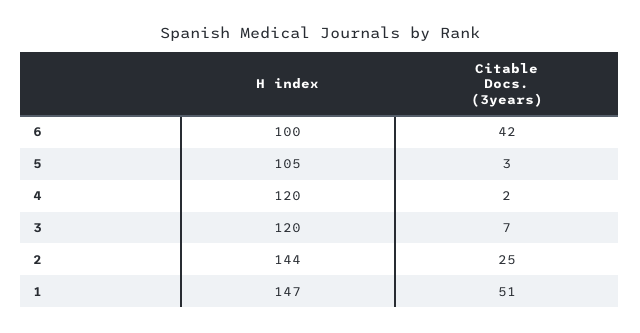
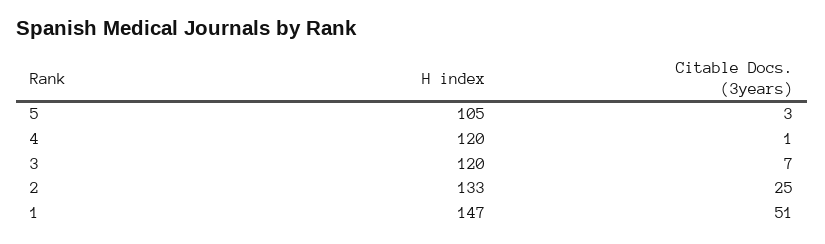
  {
    "H index": {
-     "6": 100,
      "5": 105,
      "4": 120,
      "3": 120,
-     "2": 144,
+     "2": 133,
      "1": 147
    },
    "Citable Docs. (3years)": {
-     "6": 42,
      "5": 3,
-     "4": 2,
+     "4": 1,
      "3": 7,
      "2": 25,
      "1": 51
    }
  }

